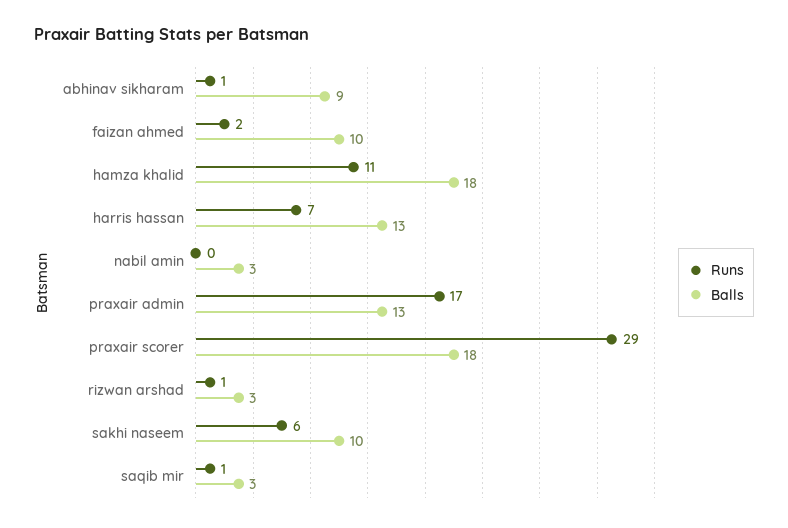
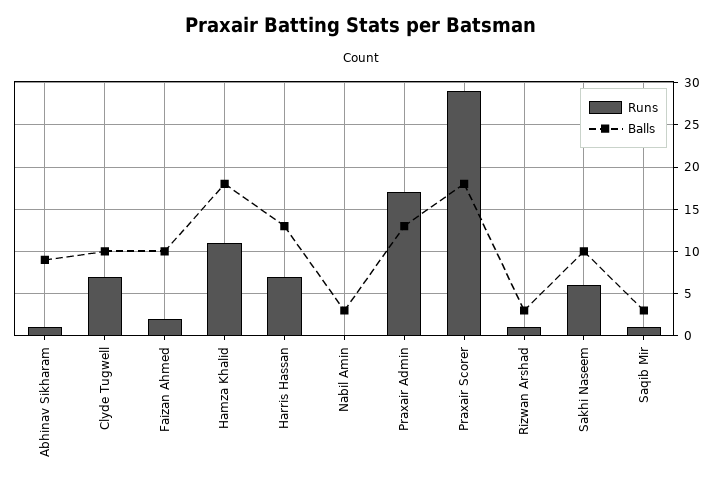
  {
    "Runs": {
      "abhinav sikharam": 1,
      "faizan ahmed": 2,
      "hamza khalid": 11,
      "harris hassan": 7,
      "nabil amin": 0,
      "praxair admin": 17,
      "praxair scorer": 29,
      "rizwan arshad": 1,
      "sakhi naseem": 6,
-     "saqib mir": 1
+     "saqib mir": 1,
+     "Clyde Tugwell": 7
    },
    "Balls": {
      "abhinav sikharam": 9,
      "faizan ahmed": 10,
      "hamza khalid": 18,
      "harris hassan": 13,
      "nabil amin": 3,
      "praxair admin": 13,
      "praxair scorer": 18,
      "rizwan arshad": 3,
      "sakhi naseem": 10,
-     "saqib mir": 3
+     "saqib mir": 3,
+     "Clyde Tugwell": 10
    }
  }

